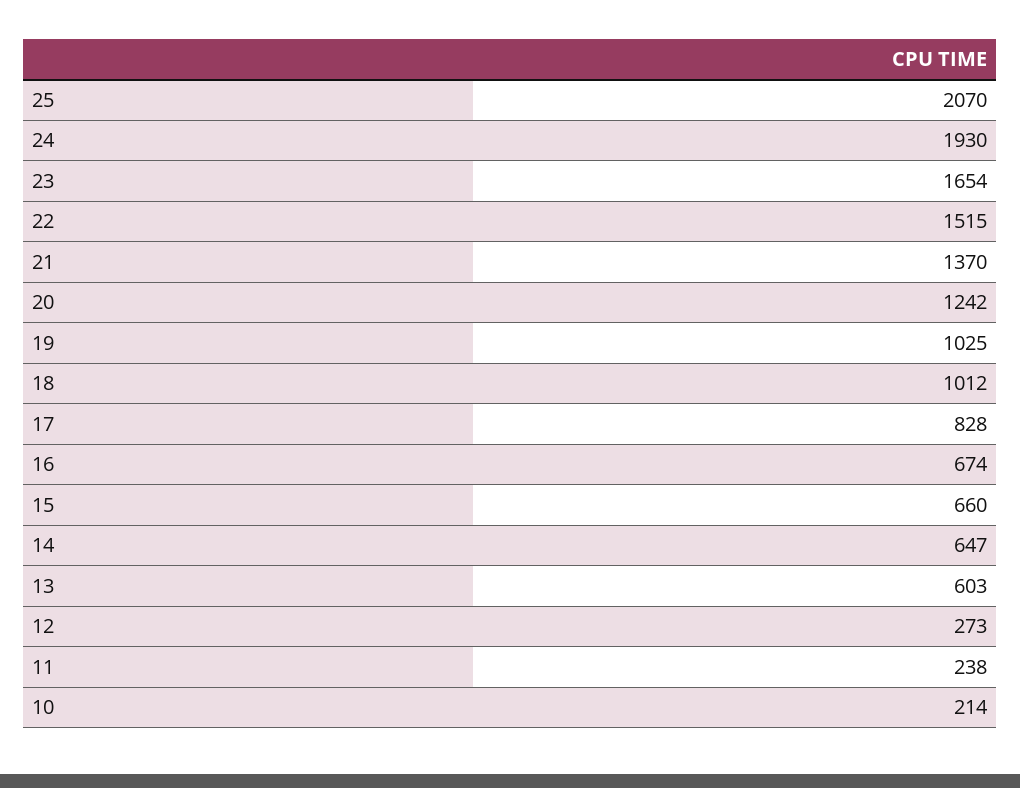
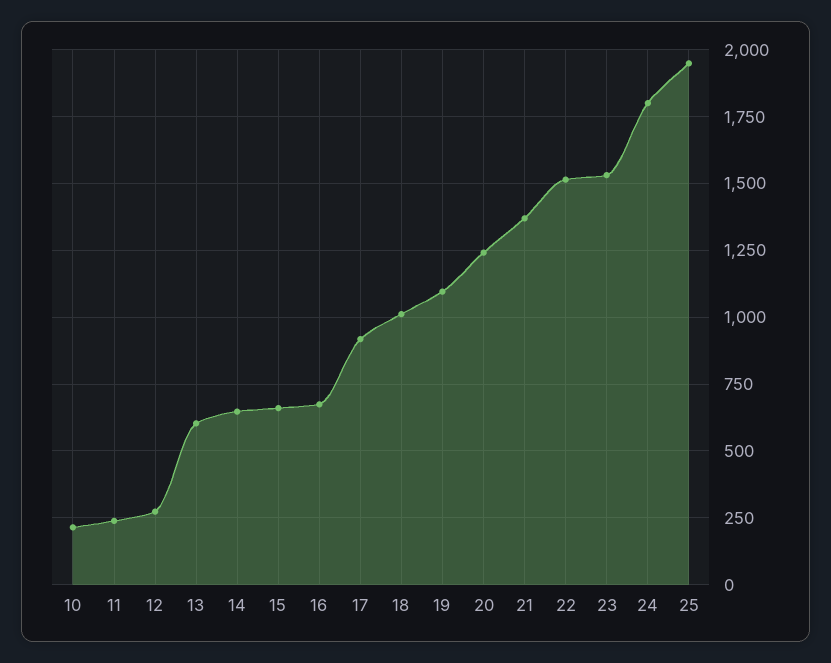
  {
-   "25": 2070,
+   "25": 1950,
-   "24": 1930,
+   "24": 1800,
-   "23": 1654,
+   "23": 1525,
    "22": 1515,
    "21": 1370,
    "20": 1242,
-   "19": 1025,
+   "19": 1100,
    "18": 1012,
-   "17": 828,
+   "17": 925,
    "16": 674,
    "15": 660,
    "14": 647,
    "13": 603,
    "12": 273,
    "11": 238,
    "10": 214
  }

